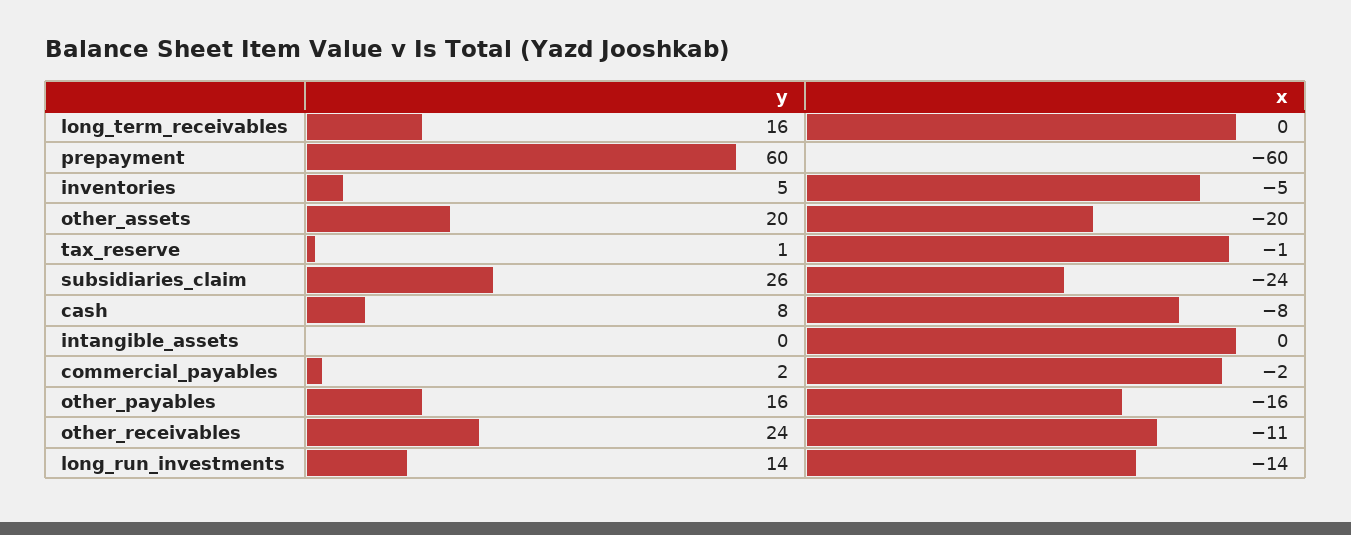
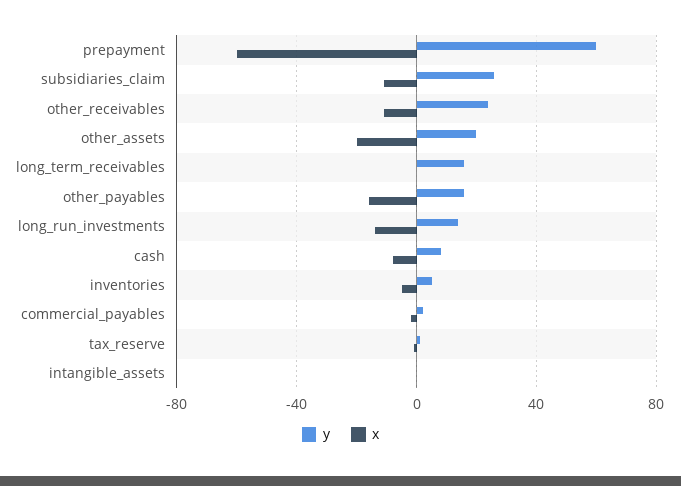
  {
    "y": {
      "long_term_receivables": 16,
      "prepayment": 60,
      "inventories": 5,
      "other_assets": 20,
      "tax_reserve": 1,
      "subsidiaries_claim": 26,
      "cash": 8,
      "intangible_assets": 0,
      "commercial_payables": 2,
      "other_payables": 16,
      "other_receivables": 24,
      "long_run_investments": 14
    },
    "x": {
      "long_term_receivables": 0,
      "prepayment": -60,
      "inventories": -5,
      "other_assets": -20,
      "tax_reserve": -1,
-     "subsidiaries_claim": -24,
+     "subsidiaries_claim": -10,
      "cash": -8,
      "intangible_assets": 0,
      "commercial_payables": -2,
      "other_payables": -16,
      "other_receivables": -11,
      "long_run_investments": -14
    }
  }

